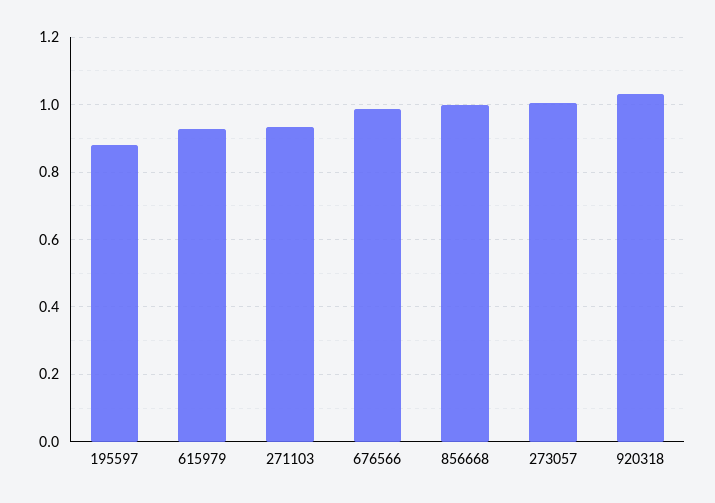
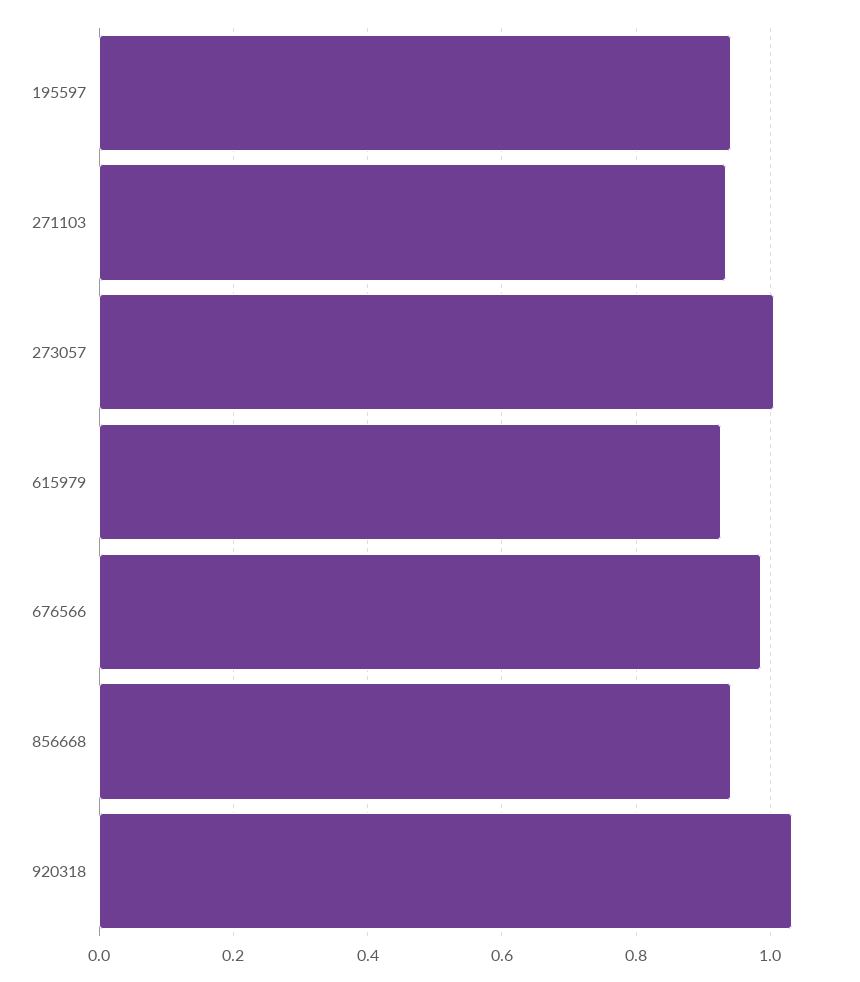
  {
-   "195597": 0.88,
+   "195597": 0.94,
    "615979": 0.92,
    "271103": 0.94,
    "676566": 0.98,
-   "856668": 1,
+   "856668": 0.94,
    "273057": 1,
    "920318": 1.04
  }

